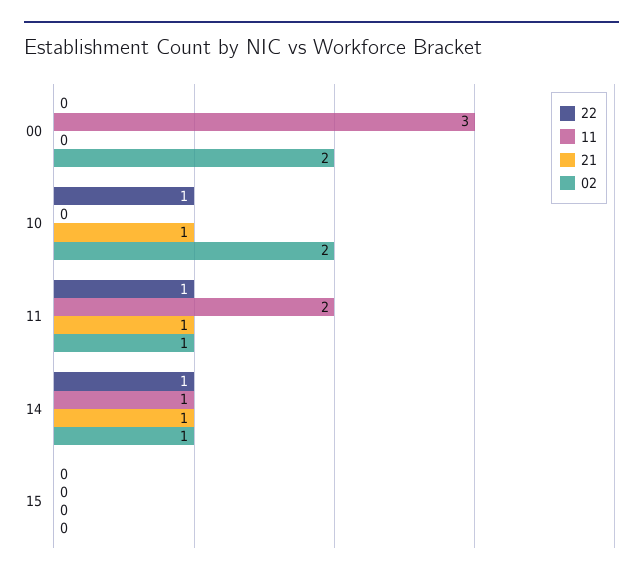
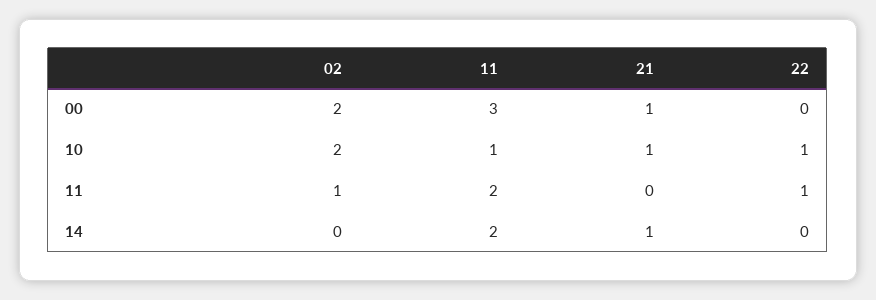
  {
    "22": {
      "00": 0,
      "10": 1,
      "11": 1,
-     "14": 1,
+     "14": 0
-     "15": 0
    },
    "11": {
      "00": 3,
-     "10": 0,
+     "10": 1,
      "11": 2,
-     "14": 1,
+     "14": 2
-     "15": 0
    },
    "21": {
-     "00": 0,
+     "00": 1,
      "10": 1,
-     "11": 1,
+     "11": 0,
-     "14": 1,
+     "14": 1
-     "15": 0
    },
    "02": {
      "00": 2,
      "10": 2,
      "11": 1,
-     "14": 1,
+     "14": 0
-     "15": 0
    }
  }

